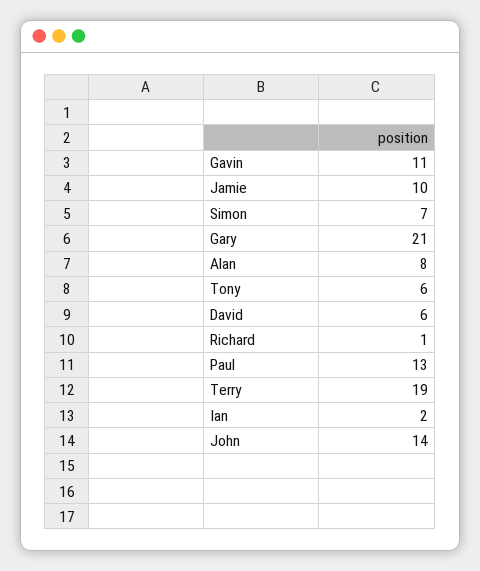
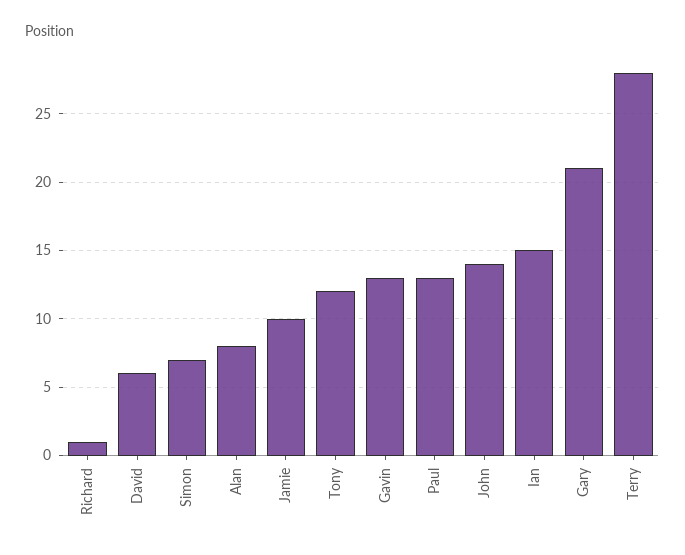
  {
-   "Gavin": 11,
+   "Gavin": 13,
    "Jamie": 10,
    "Simon": 7,
    "Gary": 21,
    "Alan": 8,
-   "Tony": 6,
+   "Tony": 12,
    "David": 6,
    "Richard": 1,
    "Paul": 13,
-   "Terry": 19,
+   "Terry": 28,
-   "Ian": 2,
+   "Ian": 15,
    "John": 14
  }

